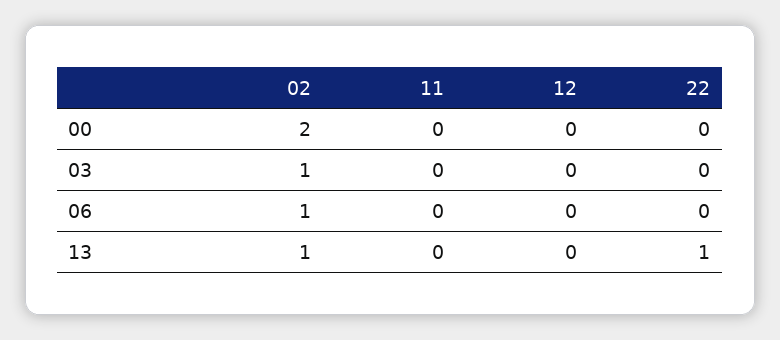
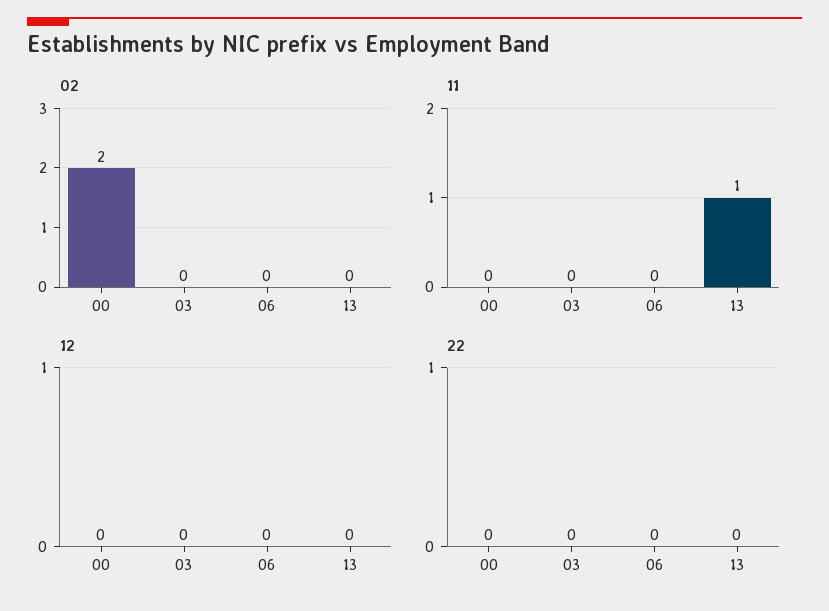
  {
    "02": {
      "00": 2,
-     "03": 1,
+     "03": 0,
-     "06": 1,
+     "06": 0,
-     "13": 1
+     "13": 0
    },
    "11": {
      "00": 0,
      "03": 0,
      "06": 0,
-     "13": 0
+     "13": 1
    },
    "12": {
      "00": 0,
      "03": 0,
      "06": 0,
      "13": 0
    },
    "22": {
      "00": 0,
      "03": 0,
      "06": 0,
-     "13": 1
+     "13": 0
    }
  }

